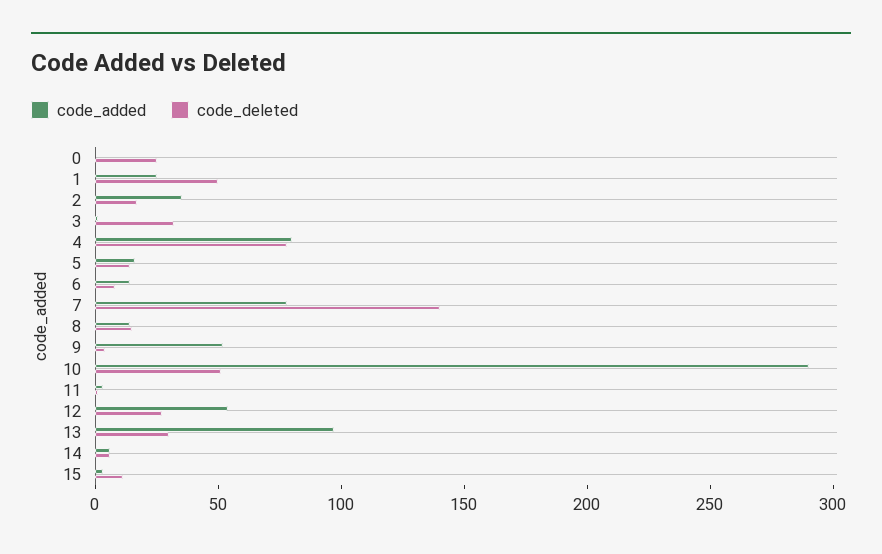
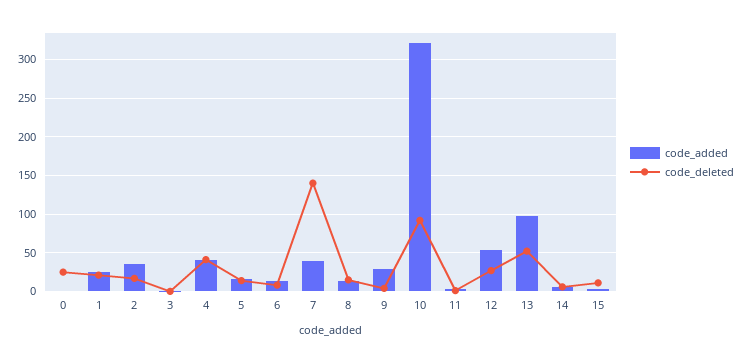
  {
    "code_added": {
      "0": 0,
      "1": 30,
      "2": 40,
      "3": 0,
-     "4": 80,
+     "4": 40,
      "5": 20,
      "6": 10,
-     "7": 80,
+     "7": 40,
      "8": 10,
-     "9": 50,
+     "9": 30,
-     "10": 290,
+     "10": 320,
      "11": 0,
      "12": 50,
      "13": 100,
      "14": 10,
      "15": 0
    },
    "code_deleted": {
      "0": 30,
-     "1": 50,
+     "1": 20,
      "2": 20,
-     "3": 30,
+     "3": 0,
-     "4": 80,
+     "4": 40,
      "5": 10,
      "6": 10,
      "7": 140,
      "8": 20,
      "9": 0,
-     "10": 50,
+     "10": 90,
      "11": 0,
      "12": 30,
-     "13": 30,
+     "13": 50,
      "14": 10,
      "15": 10
    }
  }

